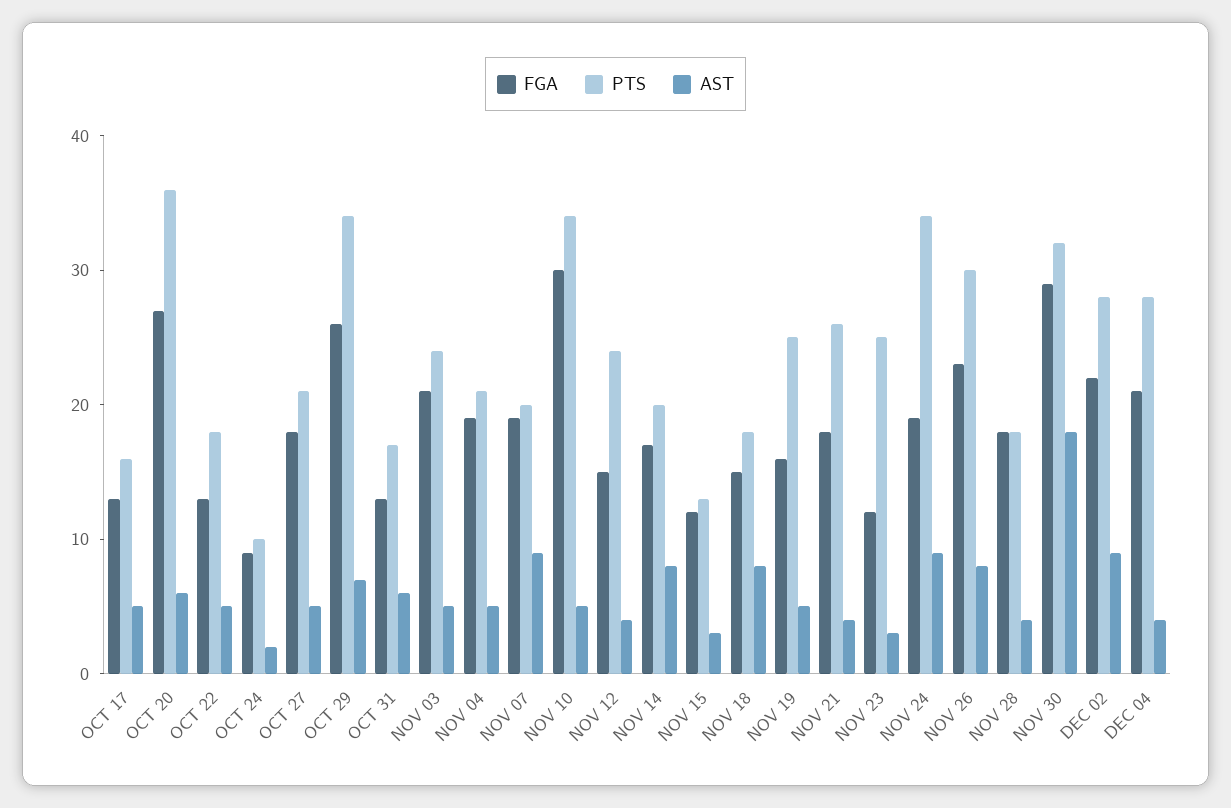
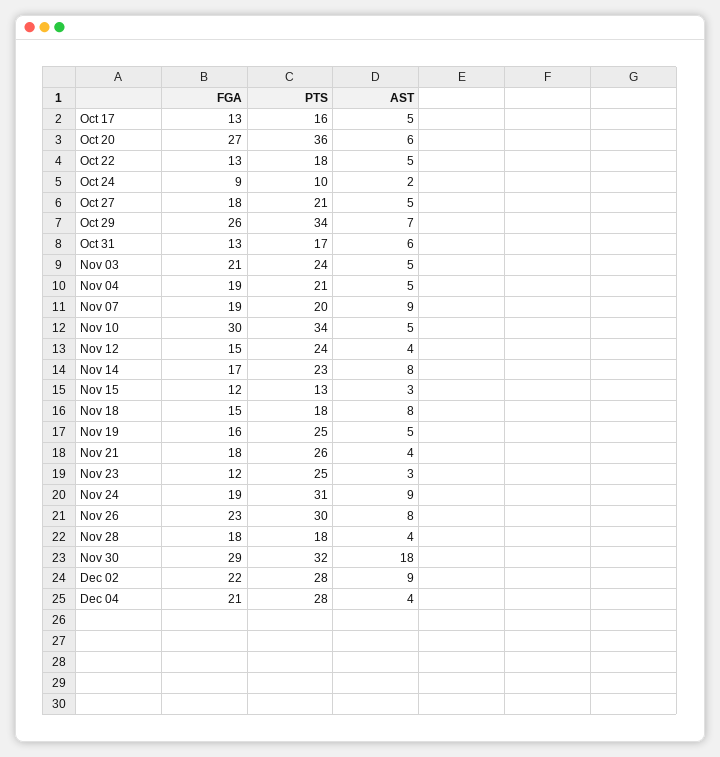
  {
    "FGA": {
      "OCT 17": 13,
      "OCT 20": 27,
      "OCT 22": 13,
      "OCT 24": 9,
      "OCT 27": 18,
      "OCT 29": 26,
      "OCT 31": 13,
      "NOV 03": 21,
      "NOV 04": 19,
      "NOV 07": 19,
      "NOV 10": 30,
      "NOV 12": 15,
      "NOV 14": 17,
      "NOV 15": 12,
      "NOV 18": 15,
      "NOV 19": 16,
      "NOV 21": 18,
      "NOV 23": 12,
      "NOV 24": 19,
      "NOV 26": 23,
      "NOV 28": 18,
      "NOV 30": 29,
      "DEC 02": 22,
      "DEC 04": 21
    },
    "PTS": {
      "OCT 17": 16,
      "OCT 20": 36,
      "OCT 22": 18,
      "OCT 24": 10,
      "OCT 27": 21,
      "OCT 29": 34,
      "OCT 31": 17,
      "NOV 03": 24,
      "NOV 04": 21,
      "NOV 07": 20,
      "NOV 10": 34,
      "NOV 12": 24,
-     "NOV 14": 20,
+     "NOV 14": 23,
      "NOV 15": 13,
      "NOV 18": 18,
      "NOV 19": 25,
      "NOV 21": 26,
      "NOV 23": 25,
-     "NOV 24": 34,
+     "NOV 24": 31,
      "NOV 26": 30,
      "NOV 28": 18,
      "NOV 30": 32,
      "DEC 02": 28,
      "DEC 04": 28
    },
    "AST": {
      "OCT 17": 5,
      "OCT 20": 6,
      "OCT 22": 5,
      "OCT 24": 2,
      "OCT 27": 5,
      "OCT 29": 7,
      "OCT 31": 6,
      "NOV 03": 5,
      "NOV 04": 5,
      "NOV 07": 9,
      "NOV 10": 5,
      "NOV 12": 4,
      "NOV 14": 8,
      "NOV 15": 3,
      "NOV 18": 8,
      "NOV 19": 5,
      "NOV 21": 4,
      "NOV 23": 3,
      "NOV 24": 9,
      "NOV 26": 8,
      "NOV 28": 4,
      "NOV 30": 18,
      "DEC 02": 9,
      "DEC 04": 4
    }
  }

